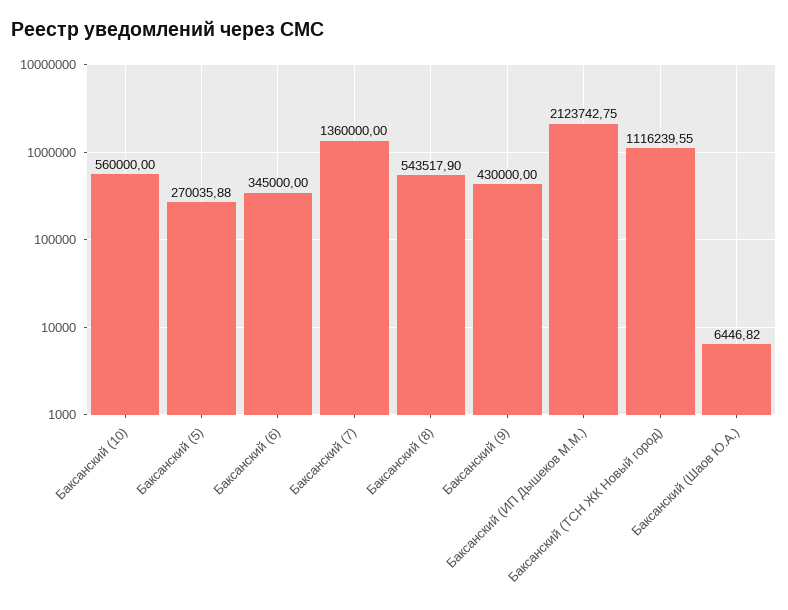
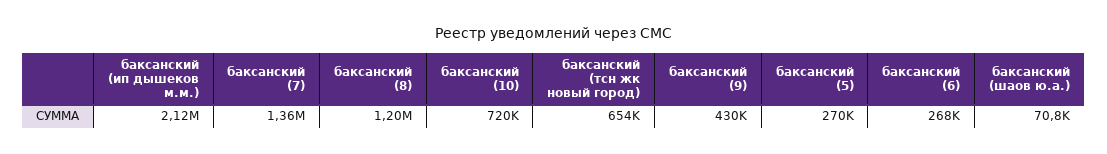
  {
-   "Баксанский (10)": 560000,
+   "Баксанский (10)": 720000,
    "Баксанский (5)": 270035.88,
-   "Баксанский (6)": 345000,
+   "Баксанский (6)": 268000,
    "Баксанский (7)": 1360000,
-   "Баксанский (8)": 543517.9,
+   "Баксанский (8)": 1200000,
    "Баксанский (9)": 430000,
    "Баксанский (ИП Дышеков М.М.)": 2123742.75,
-   "Баксанский (ТСН ЖК Новый город)": 1116239.55,
+   "Баксанский (ТСН ЖК Новый город)": 654000,
-   "Баксанский (Шаов Ю.А.)": 6446.82
+   "Баксанский (Шаов Ю.А.)": 70800
  }

